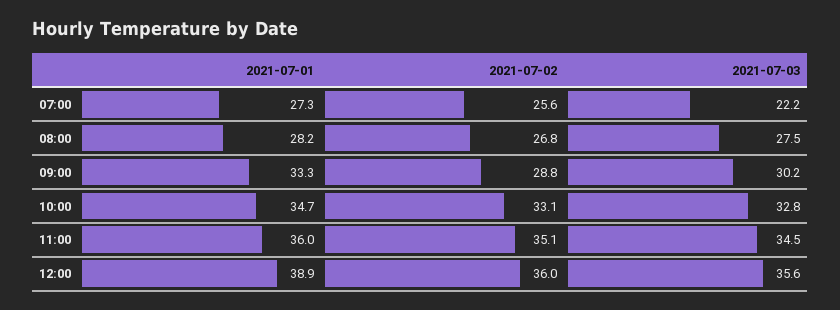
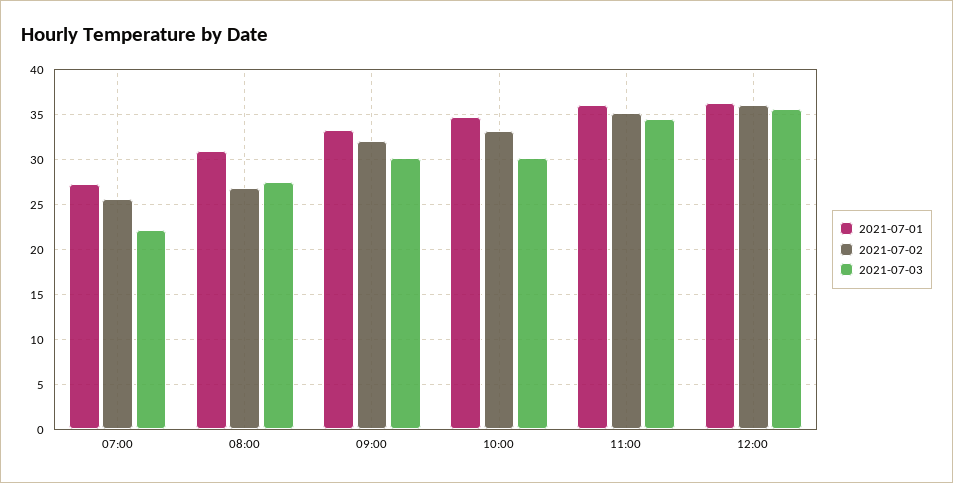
  {
    "2021-07-01": {
      "07:00": 27.3,
-     "08:00": 28.2,
+     "08:00": 31,
      "09:00": 33.3,
      "10:00": 34.7,
      "11:00": 36,
-     "12:00": 38.9
+     "12:00": 36
    },
    "2021-07-02": {
      "07:00": 25.6,
      "08:00": 26.8,
-     "09:00": 28.8,
+     "09:00": 32,
      "10:00": 33.1,
      "11:00": 35.1,
      "12:00": 36
    },
    "2021-07-03": {
      "07:00": 22.2,
      "08:00": 27.5,
      "09:00": 30.2,
-     "10:00": 32.8,
+     "10:00": 30,
      "11:00": 34.5,
      "12:00": 35.6
    }
  }

